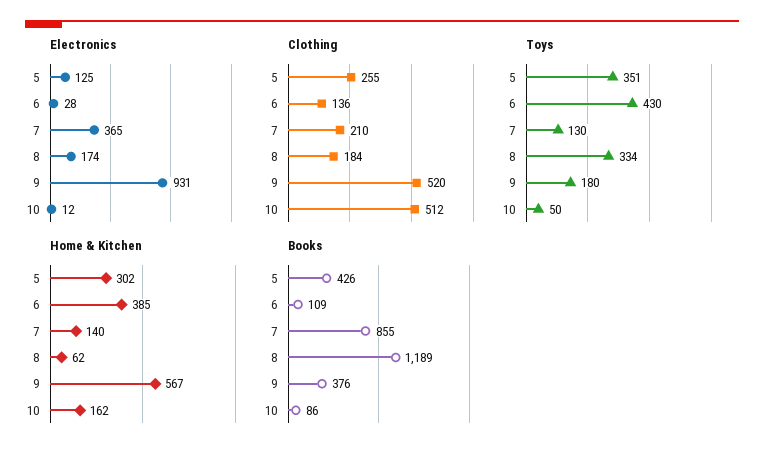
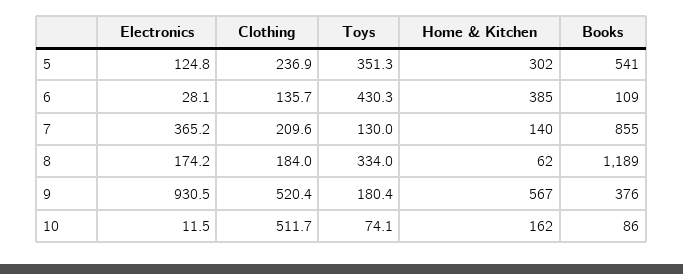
  {
    "Electronics": {
      "5": 124.8,
      "6": 28.1,
      "7": 365.2,
      "8": 174.2,
      "9": 930.5,
      "10": 11.5
    },
    "Clothing": {
-     "5": 255,
+     "5": 236.9,
      "6": 135.7,
      "7": 209.6,
      "8": 184,
      "9": 520.4,
      "10": 511.7
    },
    "Toys": {
      "5": 351.3,
      "6": 430.3,
      "7": 130,
      "8": 334,
      "9": 180.4,
-     "10": 50
+     "10": 74.1
    },
    "Home & Kitchen": {
      "5": 302,
      "6": 385,
      "7": 140,
      "8": 62,
      "9": 567,
      "10": 162
    },
    "Books": {
-     "5": 426,
+     "5": 541,
      "6": 109,
      "7": 855,
      "8": 1189,
      "9": 376,
      "10": 86
    }
  }

